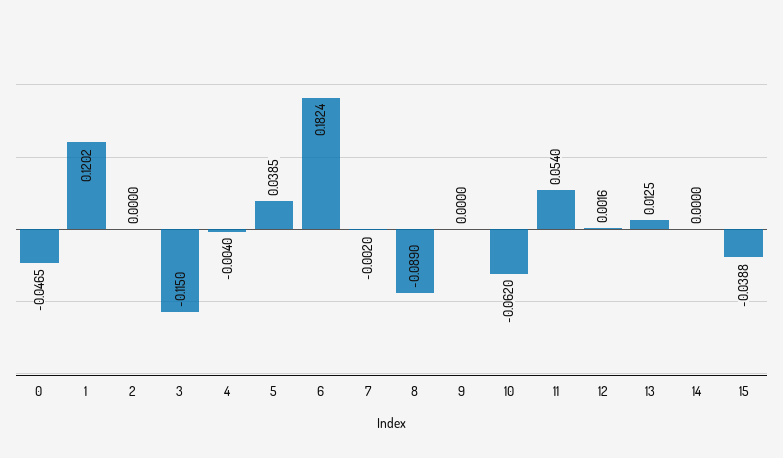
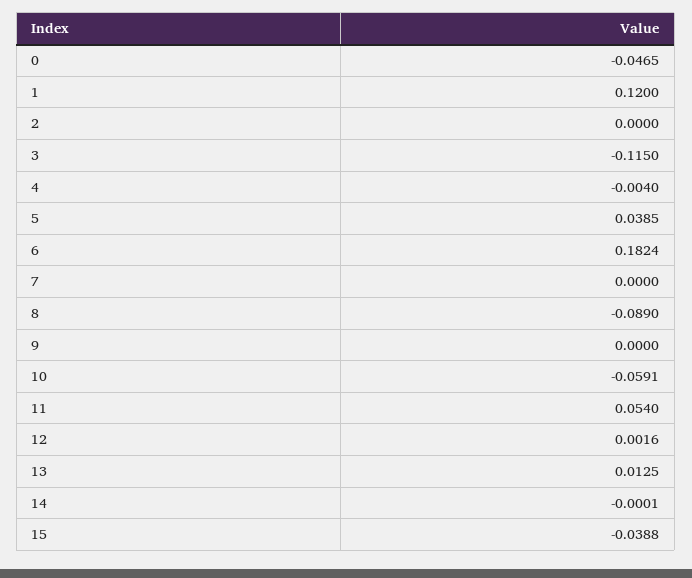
  {
    "0": -0.0465,
-   "1": 0.1202,
+   "1": 0.12,
    "2": 0,
    "3": -0.115,
    "4": -0.004,
    "5": 0.0385,
    "6": 0.1824,
-   "7": -0.002,
+   "7": 0,
    "8": -0.089,
    "9": 0,
-   "10": -0.062,
+   "10": -0.0591,
    "11": 0.054,
    "12": 0.0016,
    "13": 0.0125,
-   "14": 0,
+   "14": -0.0001,
    "15": -0.0388
  }

